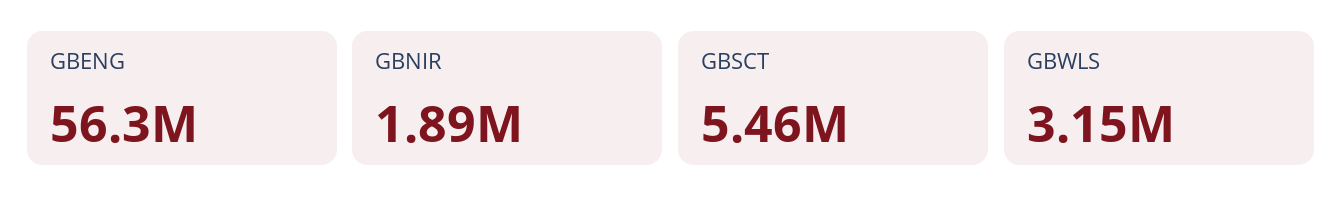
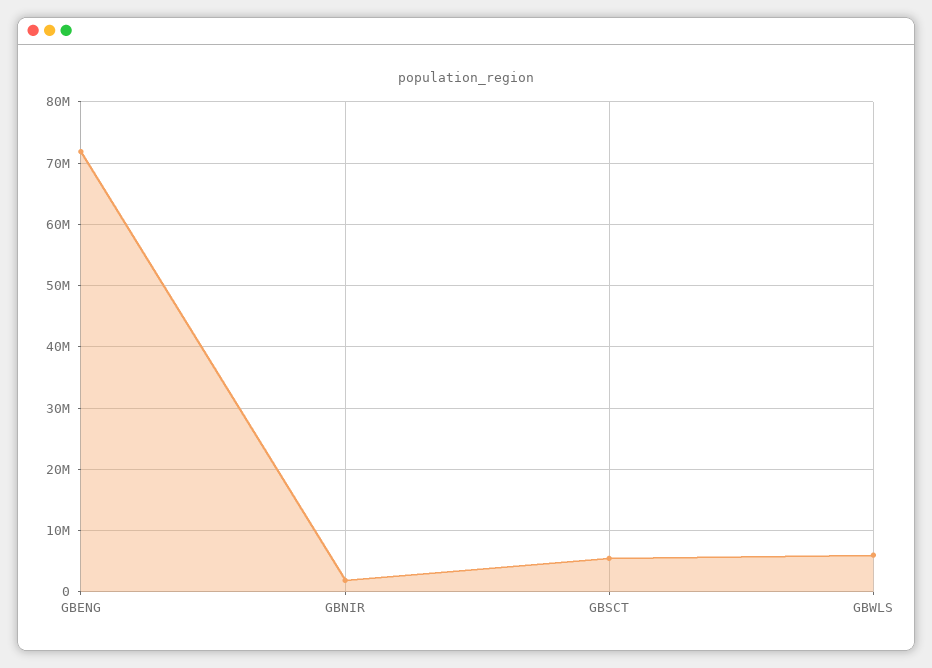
  {
-   "GBENG": 56300000,
+   "GBENG": 72000000,
    "GBNIR": 1890000,
    "GBSCT": 5460000,
-   "GBWLS": 3150000
+   "GBWLS": 6000000
  }

